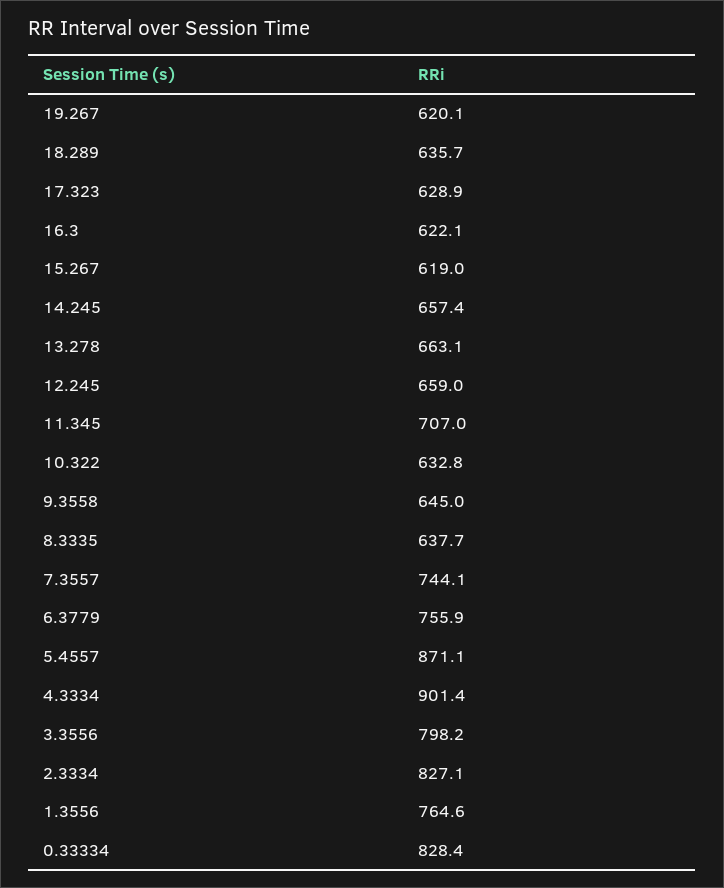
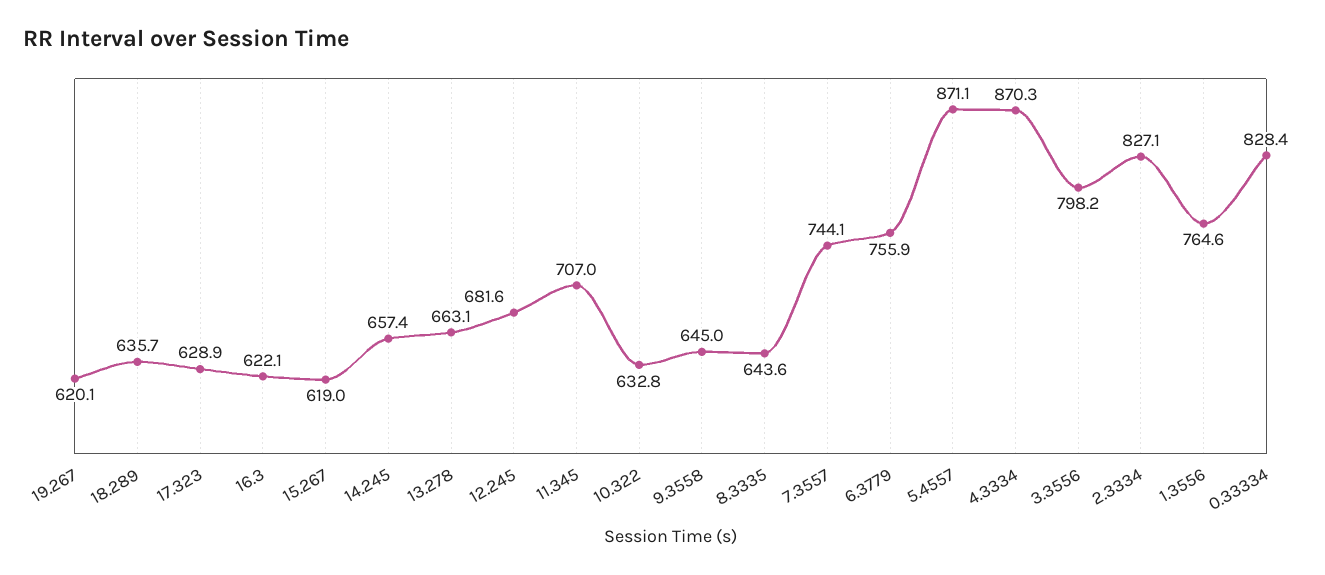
  {
    "19.267": 620.1,
    "18.289": 635.7,
    "17.323": 628.9,
    "16.3": 622.1,
    "15.267": 619,
    "14.245": 657.4,
    "13.278": 663.1,
-   "12.245": 659,
+   "12.245": 681.6,
    "11.345": 707,
    "10.322": 632.8,
    "9.3558": 645,
-   "8.3335": 637.7,
+   "8.3335": 643.6,
    "7.3557": 744.1,
    "6.3779": 755.9,
    "5.4557": 871.1,
-   "4.3334": 901.4,
+   "4.3334": 870.3,
    "3.3556": 798.2,
    "2.3334": 827.1,
    "1.3556": 764.6,
    "0.33334": 828.4
  }

